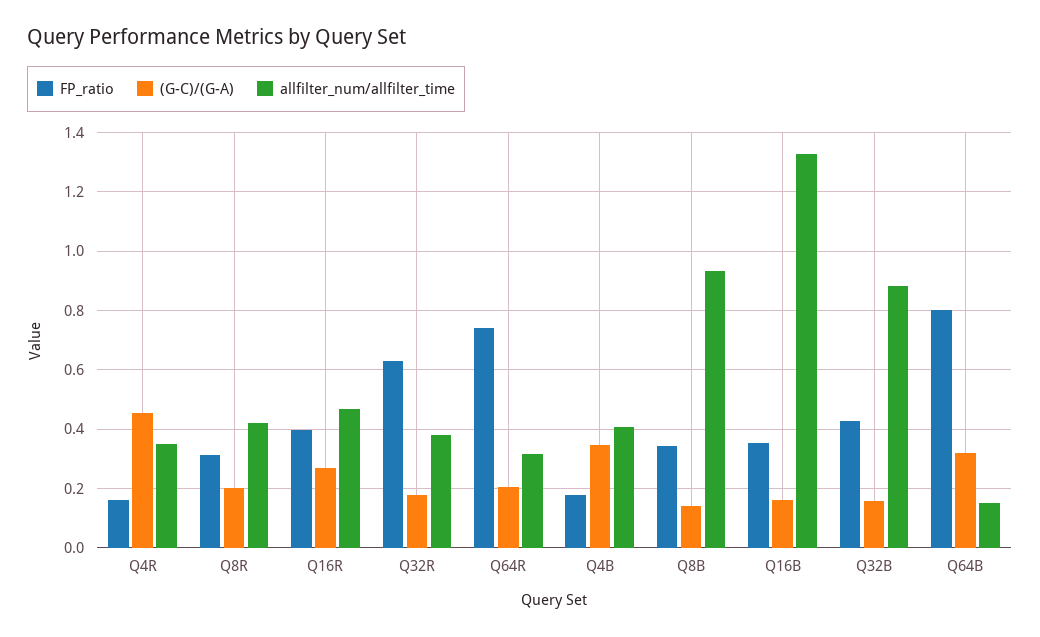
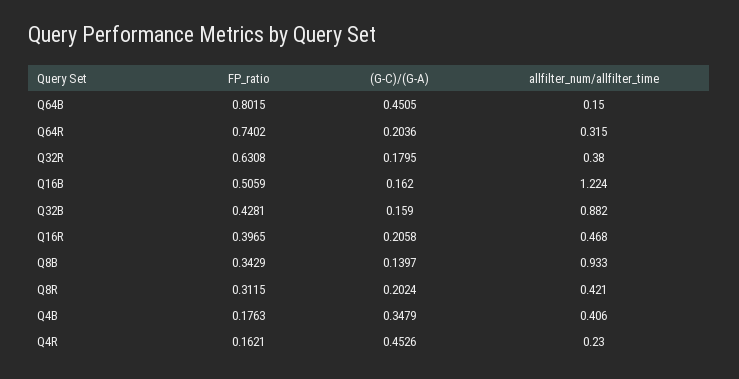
  {
    "FP_ratio": {
      "Q4R": 0.1621,
      "Q8R": 0.3115,
      "Q16R": 0.3965,
      "Q32R": 0.6308,
      "Q64R": 0.7402,
      "Q4B": 0.1763,
      "Q8B": 0.3429,
-     "Q16B": 0.35,
+     "Q16B": 0.5059,
      "Q32B": 0.4281,
      "Q64B": 0.8015
    },
    "(G-C)/(G-A)": {
      "Q4R": 0.4526,
      "Q8R": 0.2024,
-     "Q16R": 0.275,
+     "Q16R": 0.2058,
      "Q32R": 0.1795,
      "Q64R": 0.2036,
      "Q4B": 0.3479,
      "Q8B": 0.1397,
      "Q16B": 0.162,
      "Q32B": 0.159,
-     "Q64B": 0.325
+     "Q64B": 0.4505
    },
    "allfilter_num/allfilter_time": {
-     "Q4R": 0.35,
+     "Q4R": 0.23,
      "Q8R": 0.421,
      "Q16R": 0.468,
      "Q32R": 0.38,
      "Q64R": 0.315,
      "Q4B": 0.406,
      "Q8B": 0.933,
-     "Q16B": 1.325,
+     "Q16B": 1.224,
      "Q32B": 0.882,
      "Q64B": 0.15
    }
  }

